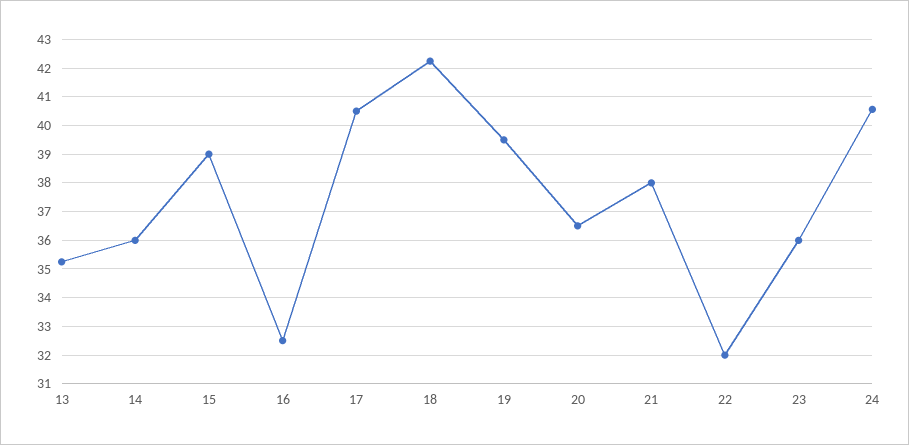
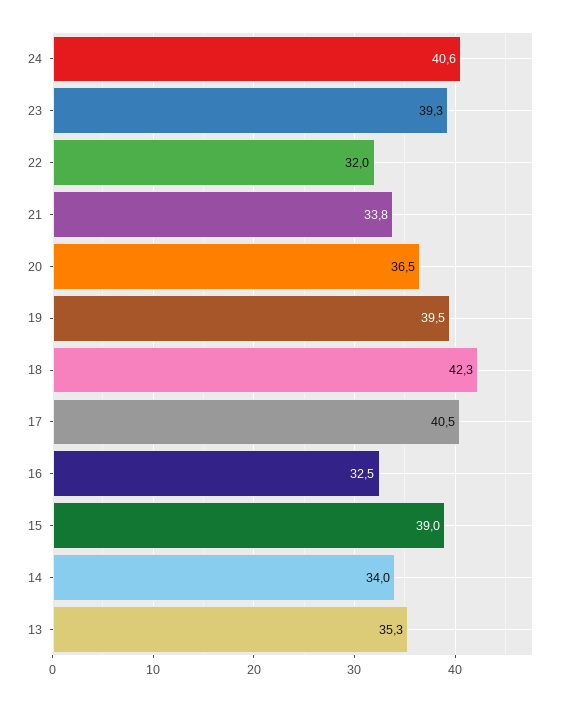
  {
    "13": 35.3,
-   "14": 36,
+   "14": 34,
    "15": 39,
    "16": 32.5,
    "17": 40.5,
    "18": 42.3,
    "19": 39.5,
    "20": 36.5,
-   "21": 38,
+   "21": 33.8,
    "22": 32,
-   "23": 36,
+   "23": 39.3,
    "24": 40.6
  }

